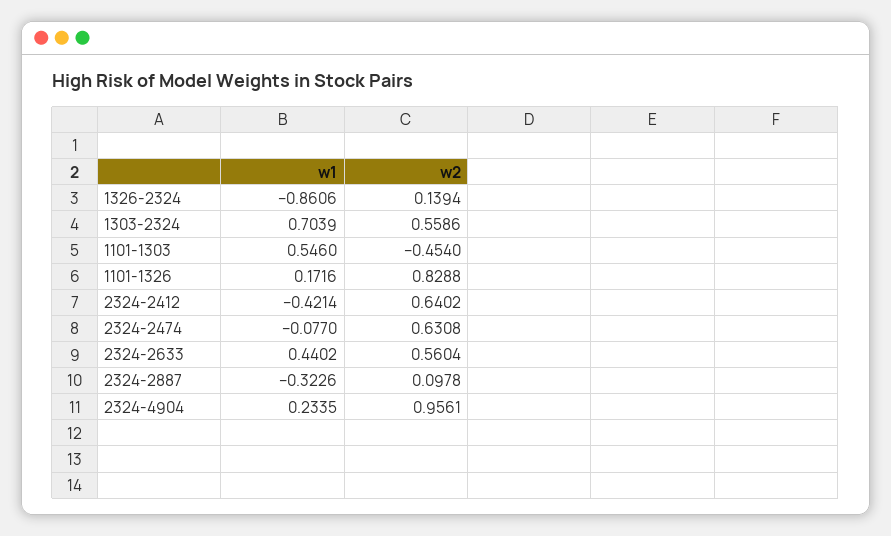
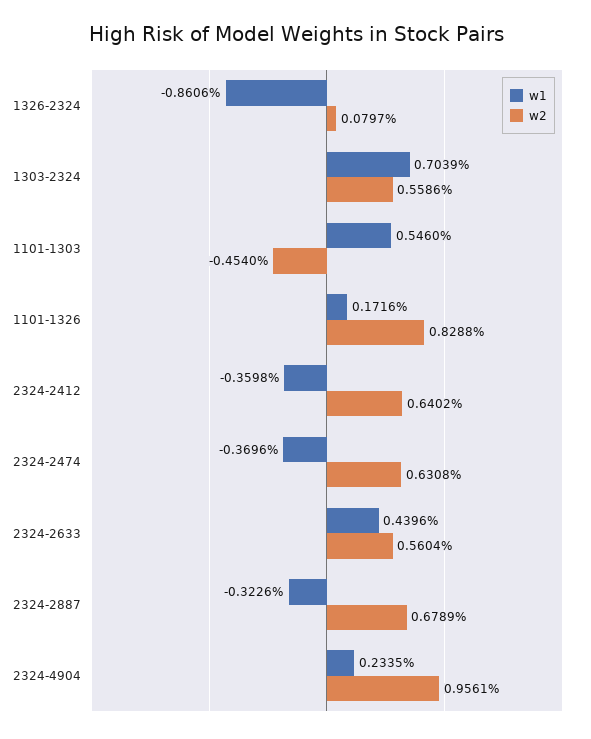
  {
    "w1": {
      "1326-2324": -0.8606,
      "1303-2324": 0.7039,
      "1101-1303": 0.546,
      "1101-1326": 0.1716,
-     "2324-2412": -0.4214,
+     "2324-2412": -0.3598,
-     "2324-2474": -0.077,
+     "2324-2474": -0.3696,
-     "2324-2633": 0.4402,
+     "2324-2633": 0.4396,
      "2324-2887": -0.3226,
      "2324-4904": 0.2335
    },
    "w2": {
-     "1326-2324": 0.1394,
+     "1326-2324": 0.0797,
      "1303-2324": 0.5586,
      "1101-1303": -0.454,
      "1101-1326": 0.8288,
      "2324-2412": 0.6402,
      "2324-2474": 0.6308,
      "2324-2633": 0.5604,
-     "2324-2887": 0.0978,
+     "2324-2887": 0.6789,
      "2324-4904": 0.9561
    }
  }

